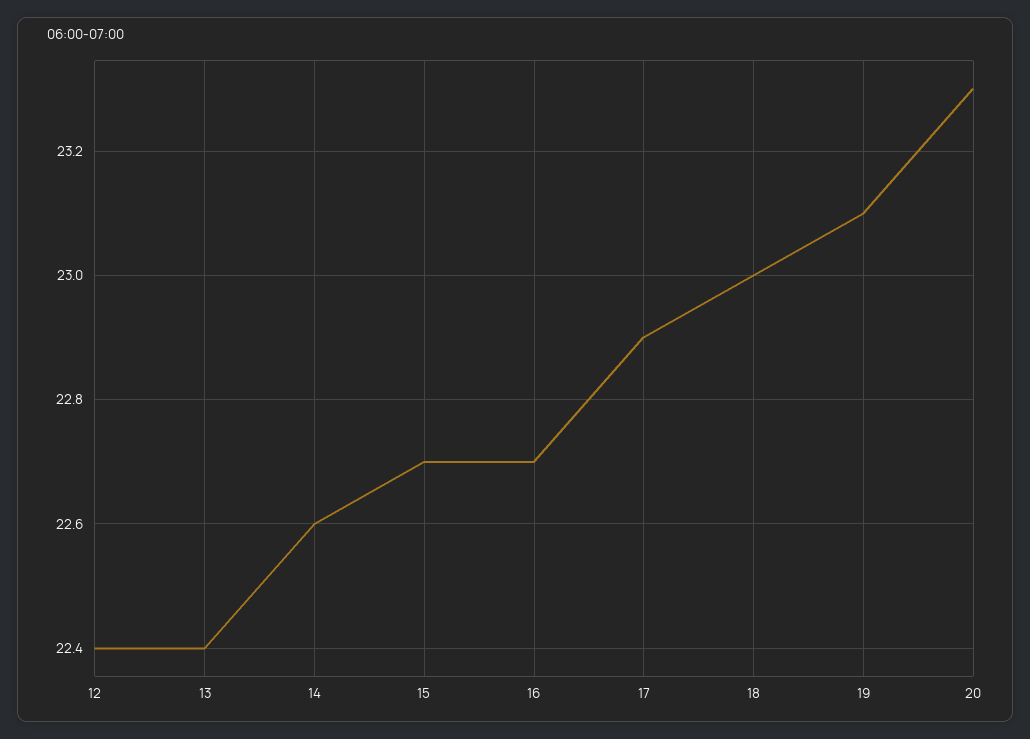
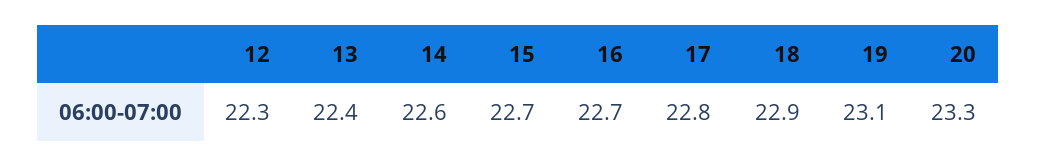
  {
-   "12": 22.4,
+   "12": 22.3,
    "13": 22.4,
    "14": 22.6,
    "15": 22.7,
    "16": 22.7,
-   "17": 22.9,
+   "17": 22.8,
-   "18": 23,
+   "18": 22.9,
    "19": 23.1,
    "20": 23.3
  }

